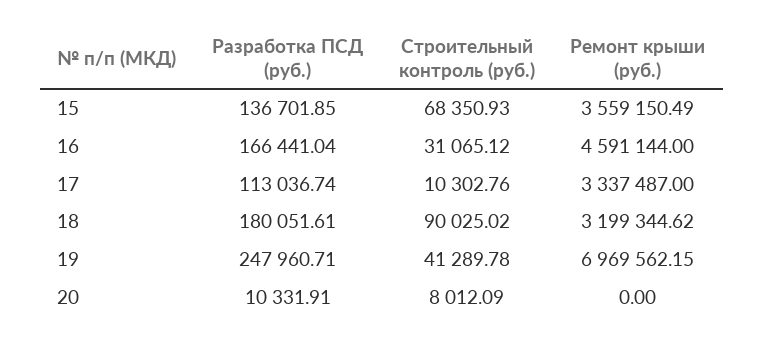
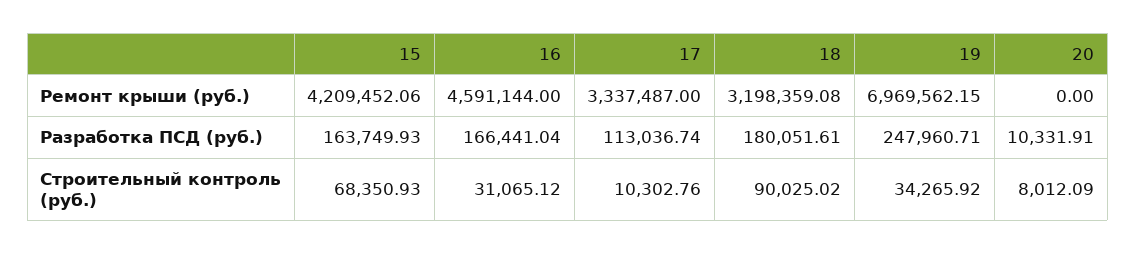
  {
    "Разработка ПСД (руб.)": {
-     "15": 136701.85,
+     "15": 163749.93,
      "16": 166441.04,
      "17": 113036.74,
      "18": 180051.61,
      "19": 247960.71,
      "20": 10331.91
    },
    "Строительный контроль (руб.)": {
      "15": 68350.93,
      "16": 31065.12,
      "17": 10302.76,
      "18": 90025.02,
-     "19": 41289.78,
+     "19": 34265.92,
      "20": 8012.09
    },
    "Ремонт крыши (руб.)": {
-     "15": 3559150.49,
+     "15": 4209452.06,
      "16": 4591144,
      "17": 3337487,
-     "18": 3199344.62,
+     "18": 3198359.08,
      "19": 6969562.15,
      "20": 0
    }
  }

